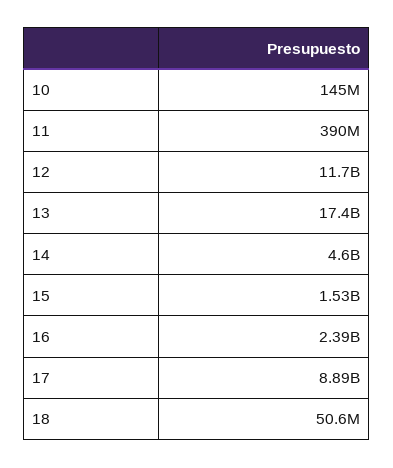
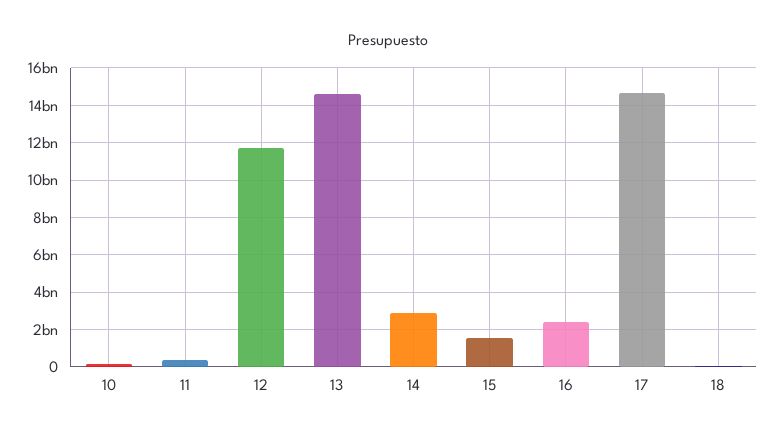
  {
    "10": 145000000,
    "11": 390000000,
    "12": 11700000000,
-   "13": 17400000000,
+   "13": 14500000000,
-   "14": 4600000000,
+   "14": 3000000000,
    "15": 1530000000,
    "16": 2390000000,
-   "17": 8890000000,
+   "17": 14500000000,
    "18": 50600000
  }

